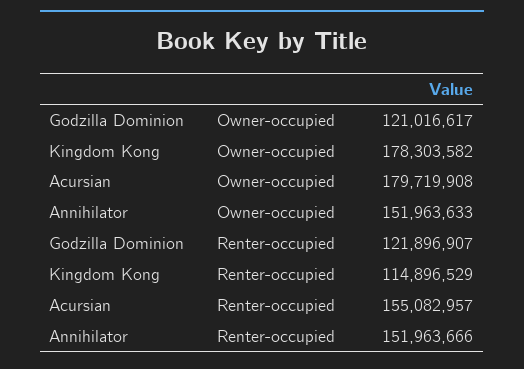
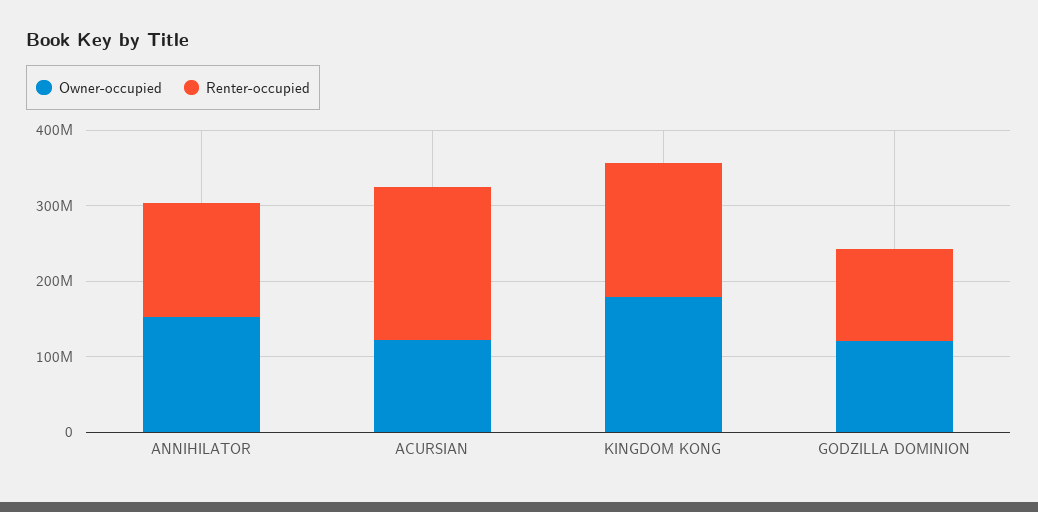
  {
    "Owner-occupied": {
      "Godzilla Dominion": 121016617,
      "Kingdom Kong": 178303582,
-     "Acursian": 179719908,
+     "Acursian": 120000000,
      "Annihilator": 151963633
    },
    "Renter-occupied": {
      "Godzilla Dominion": 121896907,
-     "Kingdom Kong": 114896529,
+     "Kingdom Kong": 180000000,
-     "Acursian": 155082957,
+     "Acursian": 200000000,
      "Annihilator": 151963666
    }
  }

